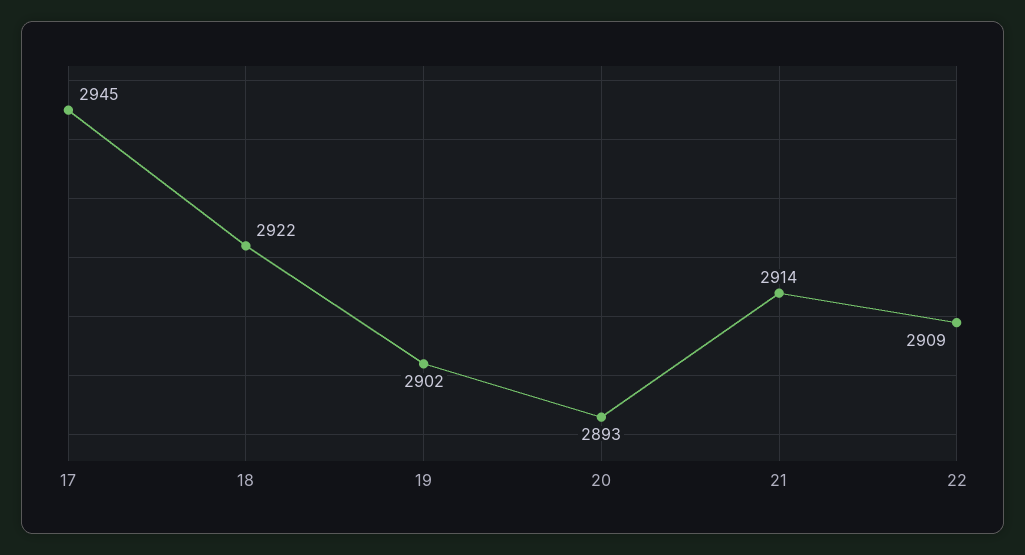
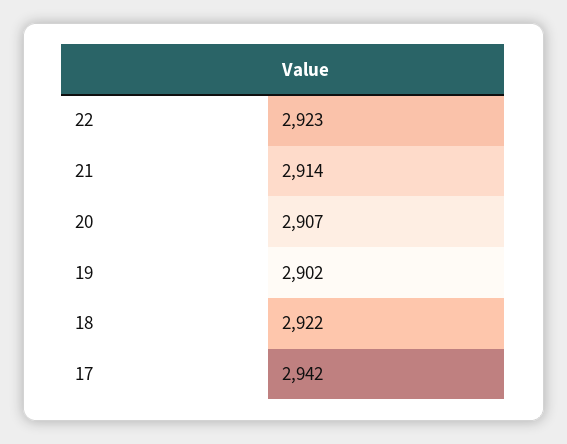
  {
-   "17": 2945,
+   "17": 2942,
    "18": 2922,
    "19": 2902,
-   "20": 2893,
+   "20": 2907,
    "21": 2914,
-   "22": 2909
+   "22": 2923
  }

